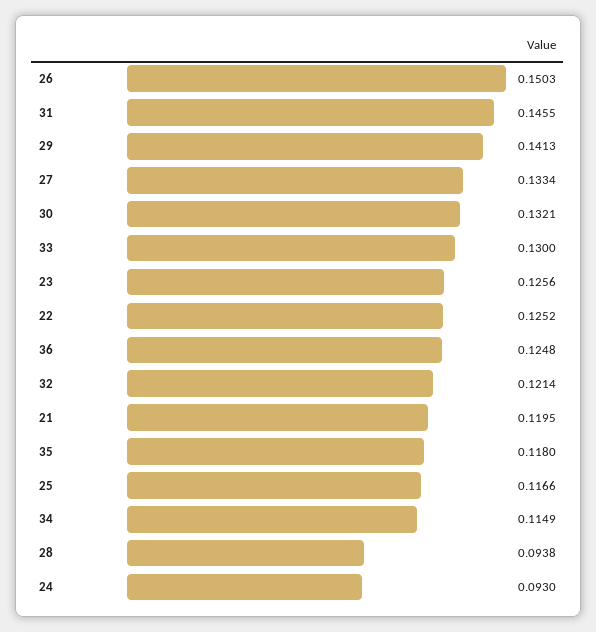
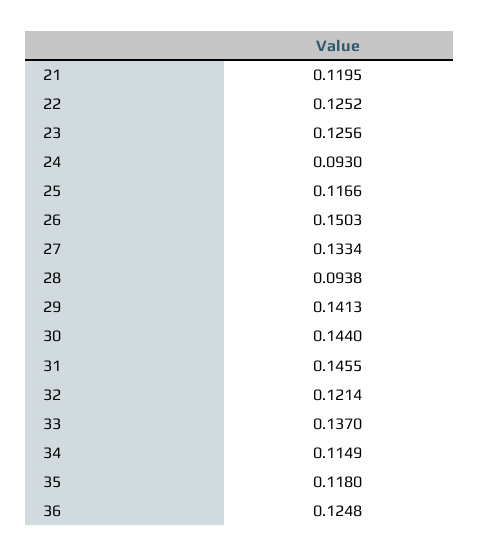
  {
    "26": 0.1503,
    "31": 0.1455,
    "29": 0.1413,
    "27": 0.1334,
-   "30": 0.1321,
+   "30": 0.144,
-   "33": 0.13,
+   "33": 0.137,
    "23": 0.1256,
    "22": 0.1252,
    "36": 0.1248,
    "32": 0.1214,
    "21": 0.1195,
    "35": 0.118,
    "25": 0.1166,
    "34": 0.1149,
    "28": 0.0938,
    "24": 0.093
  }

